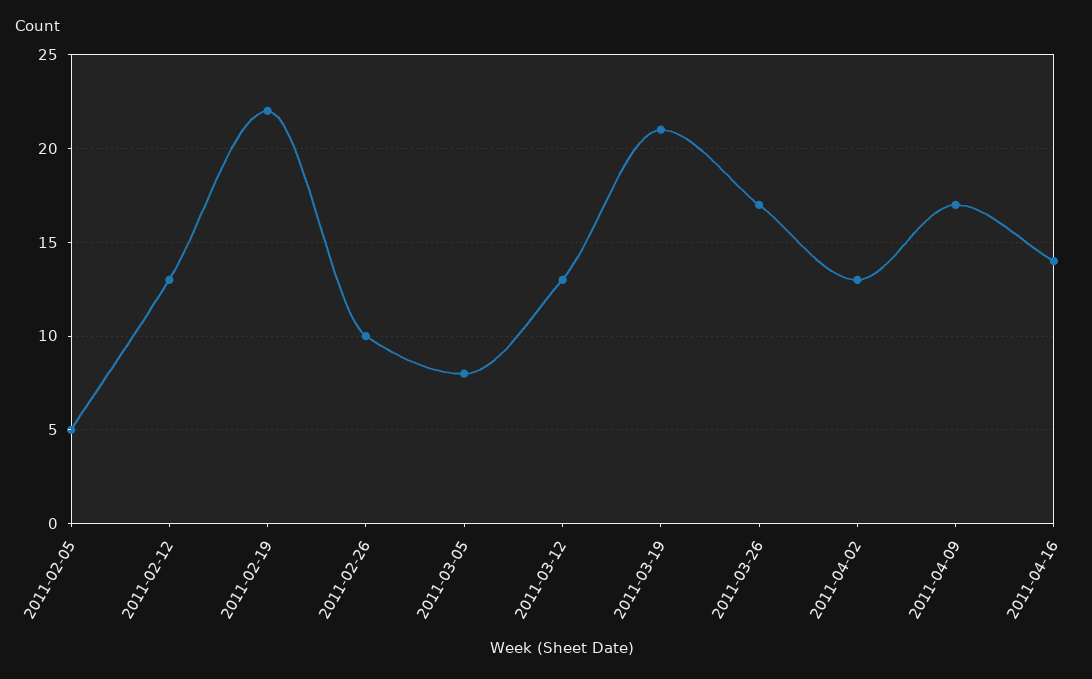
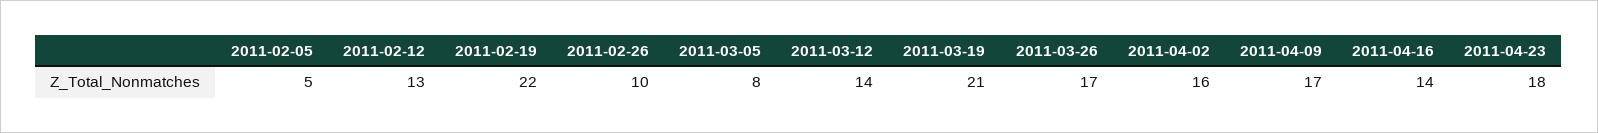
  {
    "2011-02-05": 5,
    "2011-02-12": 13,
    "2011-02-19": 22,
    "2011-02-26": 10,
    "2011-03-05": 8,
-   "2011-03-12": 13,
+   "2011-03-12": 14,
    "2011-03-19": 21,
    "2011-03-26": 17,
-   "2011-04-02": 13,
+   "2011-04-02": 16,
    "2011-04-09": 17,
-   "2011-04-16": 14
+   "2011-04-16": 14,
+   "2011-04-23": 18
  }

